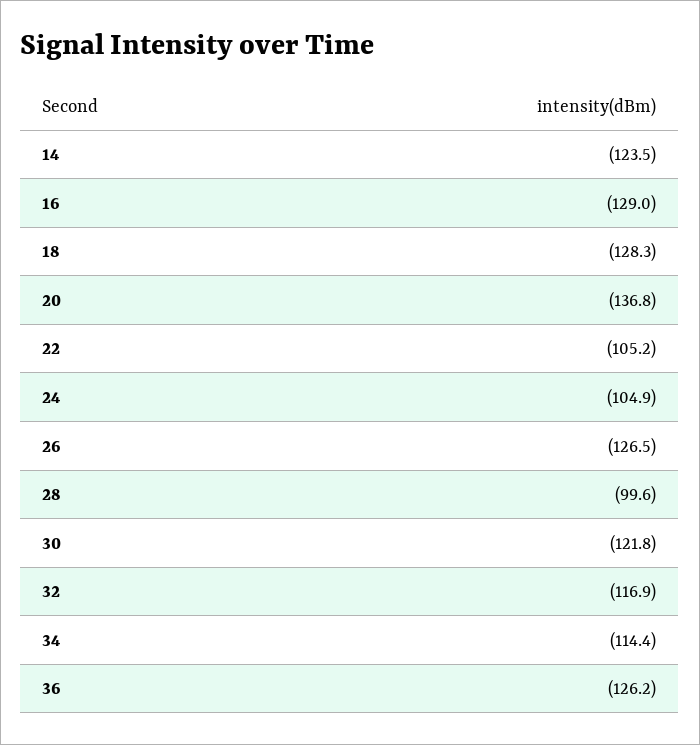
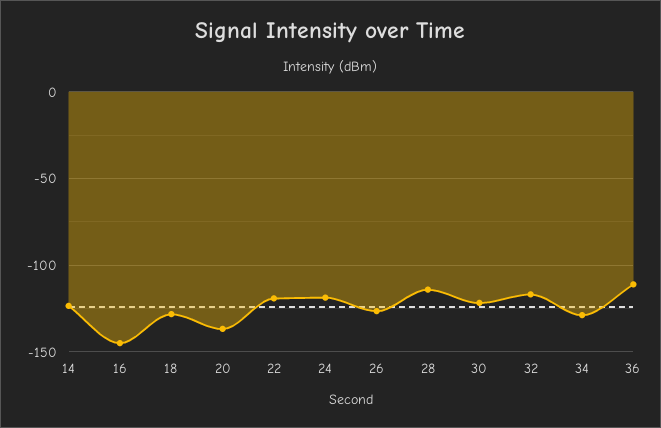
  {
    "14": -123.5,
-   "16": -129,
+   "16": -145,
    "18": -128.3,
    "20": -136.8,
-   "22": -105.2,
+   "22": -120,
-   "24": -104.9,
+   "24": -120,
    "26": -126.5,
-   "28": -99.6,
+   "28": -115,
    "30": -121.8,
    "32": -116.9,
-   "34": -114.4,
+   "34": -130,
-   "36": -126.2
+   "36": -110
  }

